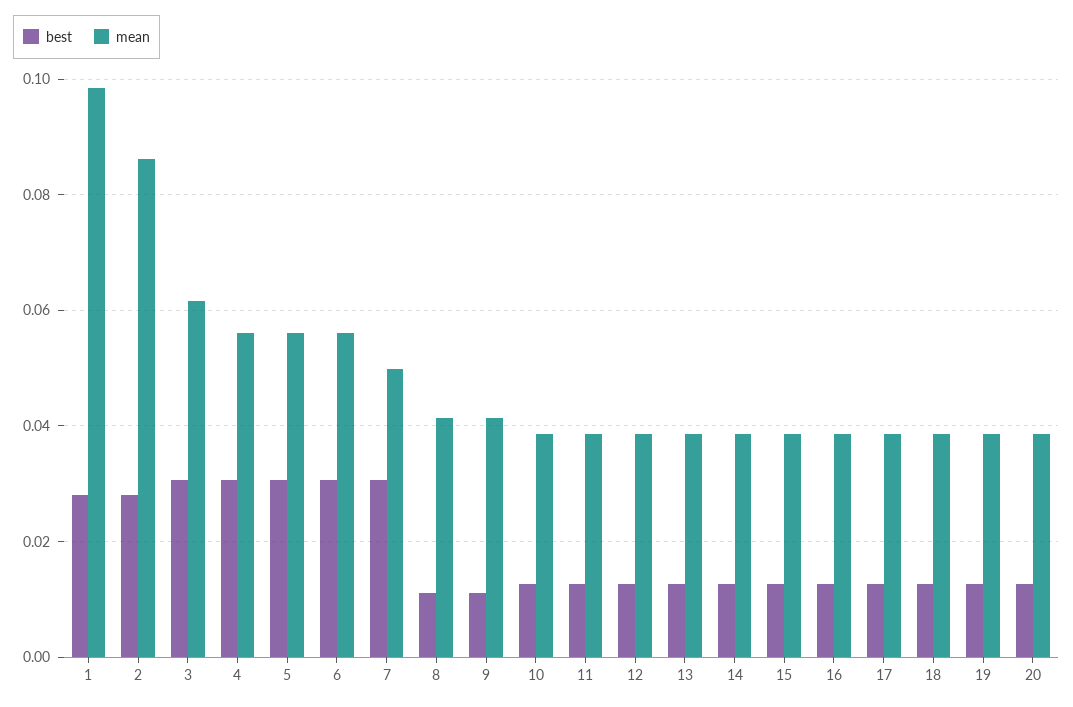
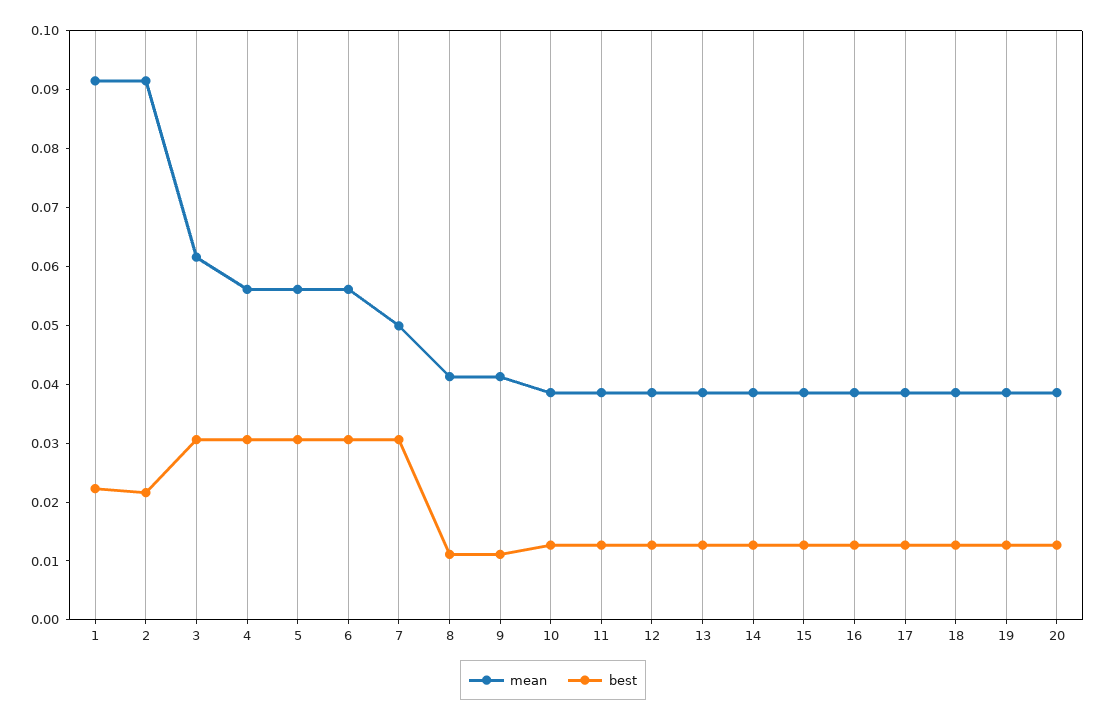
  {
    "best": {
-     "1": 0.028,
+     "1": 0.022,
-     "2": 0.028,
+     "2": 0.022,
      "3": 0.03,
      "4": 0.03,
      "5": 0.03,
      "6": 0.03,
      "7": 0.03,
      "8": 0.012,
      "9": 0.012,
      "10": 0.012,
      "11": 0.012,
      "12": 0.012,
      "13": 0.012,
      "14": 0.012,
      "15": 0.012,
      "16": 0.012,
      "17": 0.012,
      "18": 0.012,
      "19": 0.012,
      "20": 0.012
    },
    "mean": {
-     "1": 0.098,
+     "1": 0.092,
-     "2": 0.086,
+     "2": 0.092,
      "3": 0.062,
      "4": 0.056,
      "5": 0.056,
      "6": 0.056,
      "7": 0.05,
      "8": 0.042,
      "9": 0.042,
      "10": 0.038,
      "11": 0.038,
      "12": 0.038,
      "13": 0.038,
      "14": 0.038,
      "15": 0.038,
      "16": 0.038,
      "17": 0.038,
      "18": 0.038,
      "19": 0.038,
      "20": 0.038
    }
  }

